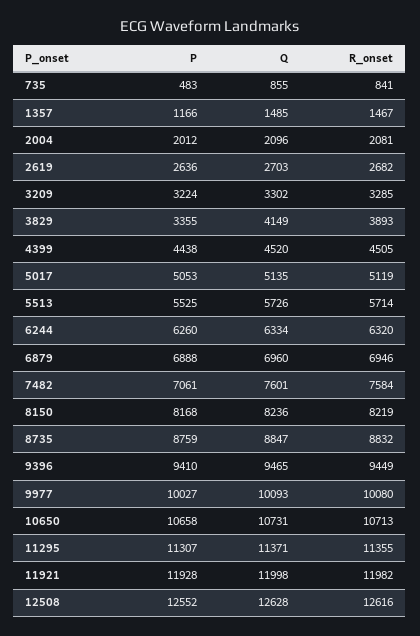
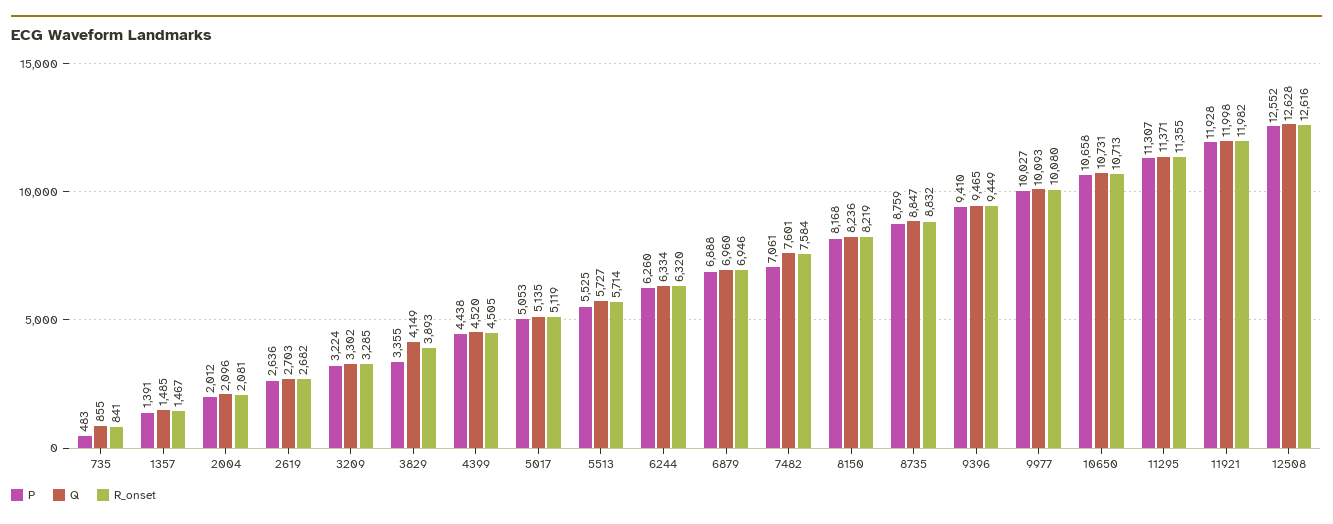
  {
    "P": {
      "735": 483,
-     "1357": 1166,
+     "1357": 1391,
      "2004": 2012,
      "2619": 2636,
      "3209": 3224,
      "3829": 3355,
      "4399": 4438,
      "5017": 5053,
      "5513": 5525,
      "6244": 6260,
      "6879": 6888,
      "7482": 7061,
      "8150": 8168,
      "8735": 8759,
      "9396": 9410,
      "9977": 10027,
      "10650": 10658,
      "11295": 11307,
      "11921": 11928,
      "12508": 12552
    },
    "Q": {
      "735": 855,
      "1357": 1485,
      "2004": 2096,
      "2619": 2703,
      "3209": 3302,
      "3829": 4149,
      "4399": 4520,
      "5017": 5135,
-     "5513": 5726,
+     "5513": 5727,
      "6244": 6334,
      "6879": 6960,
      "7482": 7601,
      "8150": 8236,
      "8735": 8847,
      "9396": 9465,
      "9977": 10093,
      "10650": 10731,
      "11295": 11371,
      "11921": 11998,
      "12508": 12628
    },
    "R_onset": {
      "735": 841,
      "1357": 1467,
      "2004": 2081,
      "2619": 2682,
      "3209": 3285,
      "3829": 3893,
      "4399": 4505,
      "5017": 5119,
      "5513": 5714,
      "6244": 6320,
      "6879": 6946,
      "7482": 7584,
      "8150": 8219,
      "8735": 8832,
      "9396": 9449,
      "9977": 10080,
      "10650": 10713,
      "11295": 11355,
      "11921": 11982,
      "12508": 12616
    }
  }

